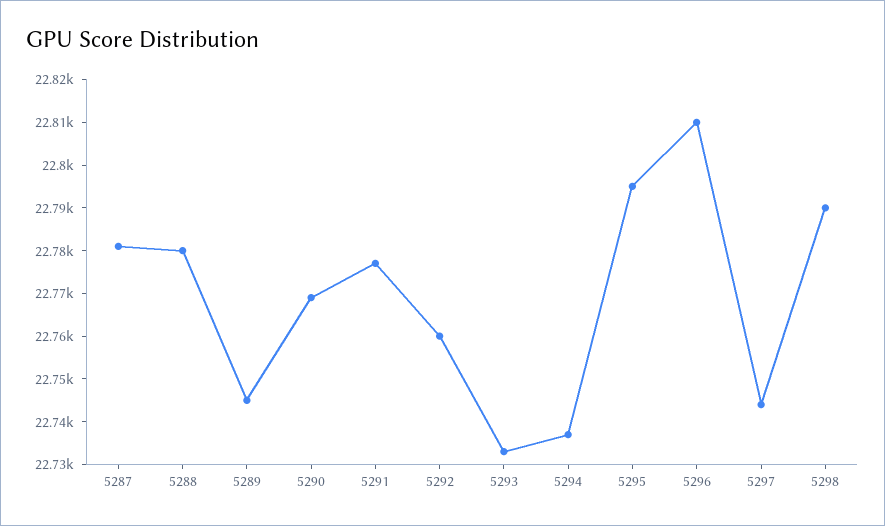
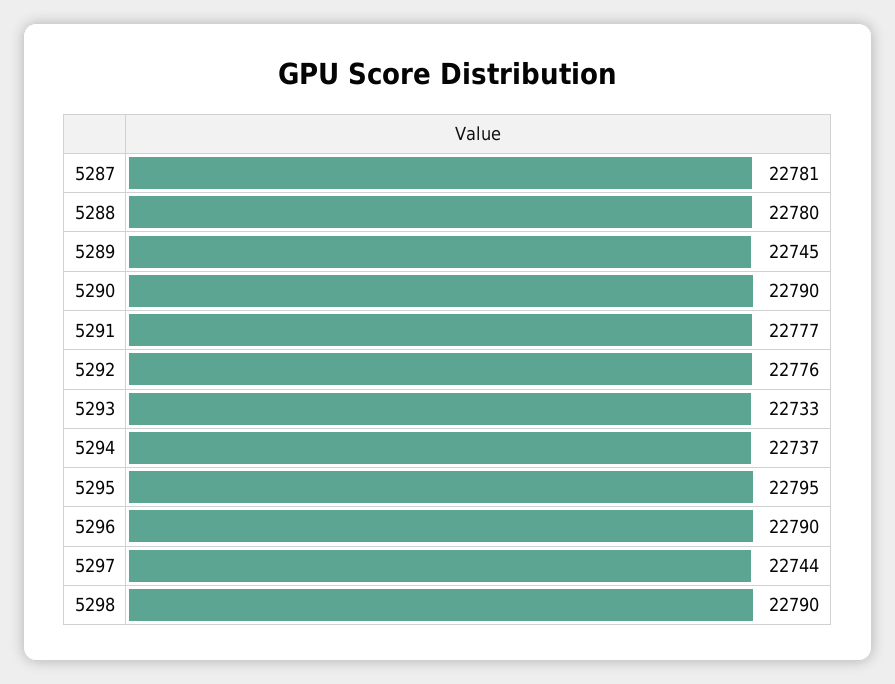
  {
    "5287": 22781,
    "5288": 22780,
    "5289": 22745,
-   "5290": 22770,
+   "5290": 22790,
    "5291": 22777,
-   "5292": 22760,
+   "5292": 22776,
    "5293": 22733,
    "5294": 22737,
    "5295": 22795,
-   "5296": 22810,
+   "5296": 22790,
    "5297": 22744,
    "5298": 22790
  }

